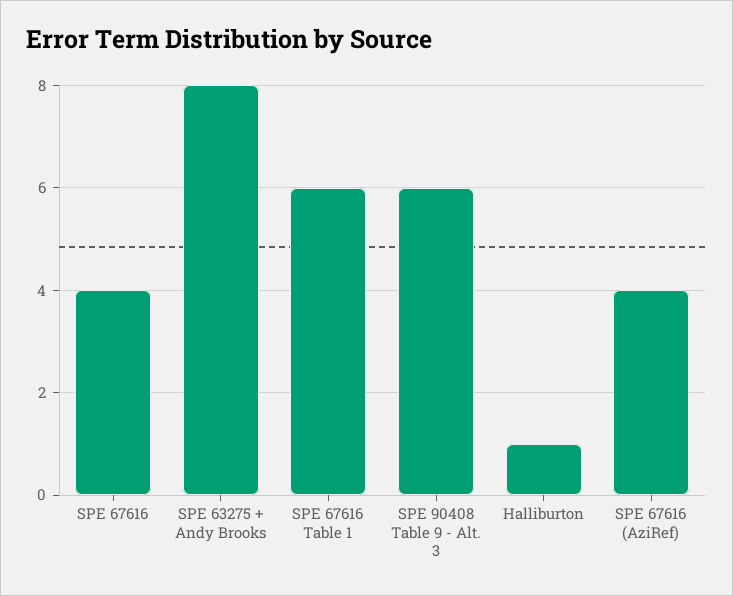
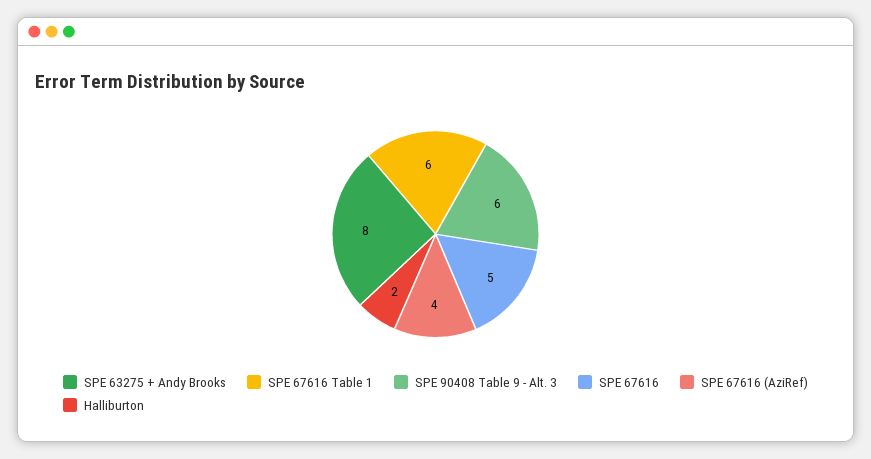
  {
-   "SPE 67616": 4,
+   "SPE 67616": 5,
    "SPE 63275 + Andy Brooks": 8,
    "SPE 67616 Table 1": 6,
    "SPE 90408 Table 9 - Alt. 3": 6,
-   "Halliburton": 1,
+   "Halliburton": 2,
    "SPE 67616 (AziRef)": 4
  }

